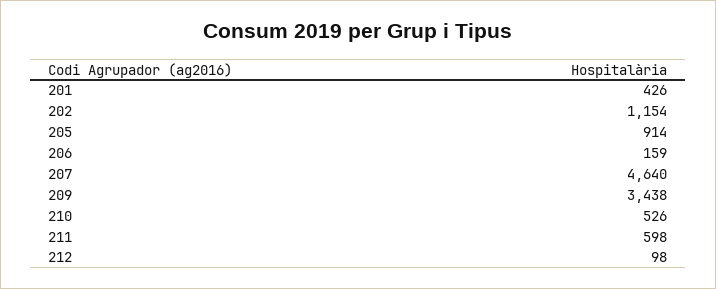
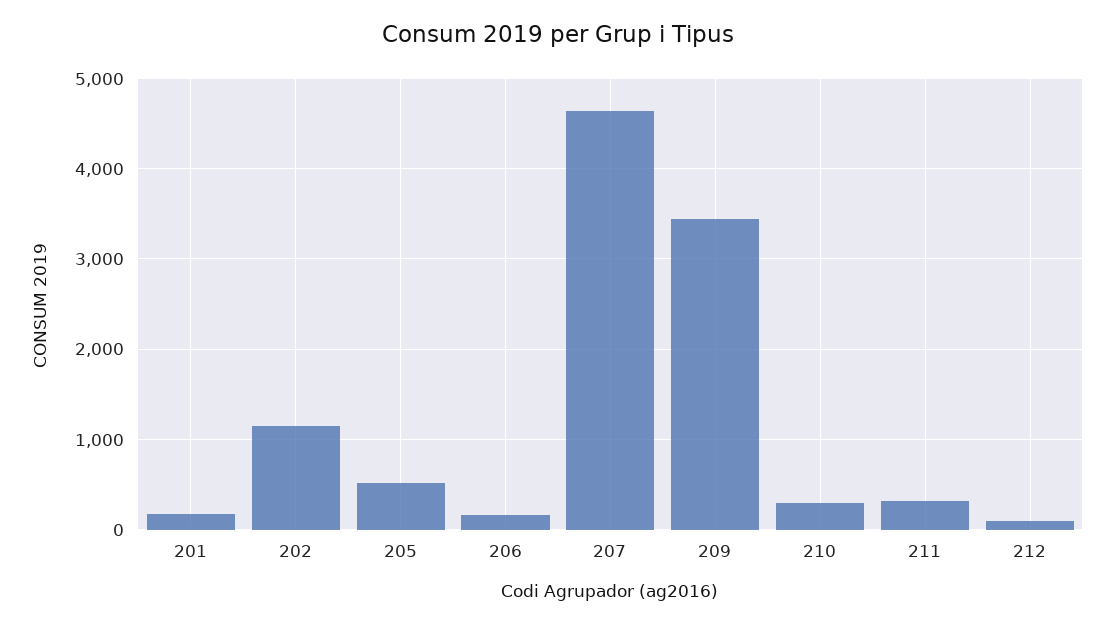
  {
-   "201": 426,
+   "201": 200,
    "202": 1154,
-   "205": 914,
+   "205": 500,
    "206": 159,
    "207": 4640,
    "209": 3438,
-   "210": 526,
+   "210": 300,
-   "211": 598,
+   "211": 300,
    "212": 98
  }

